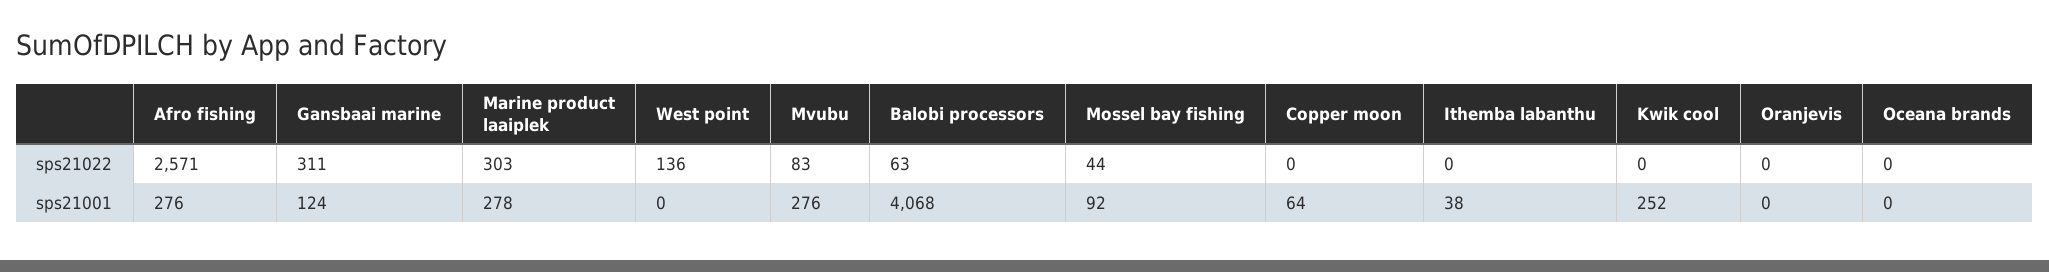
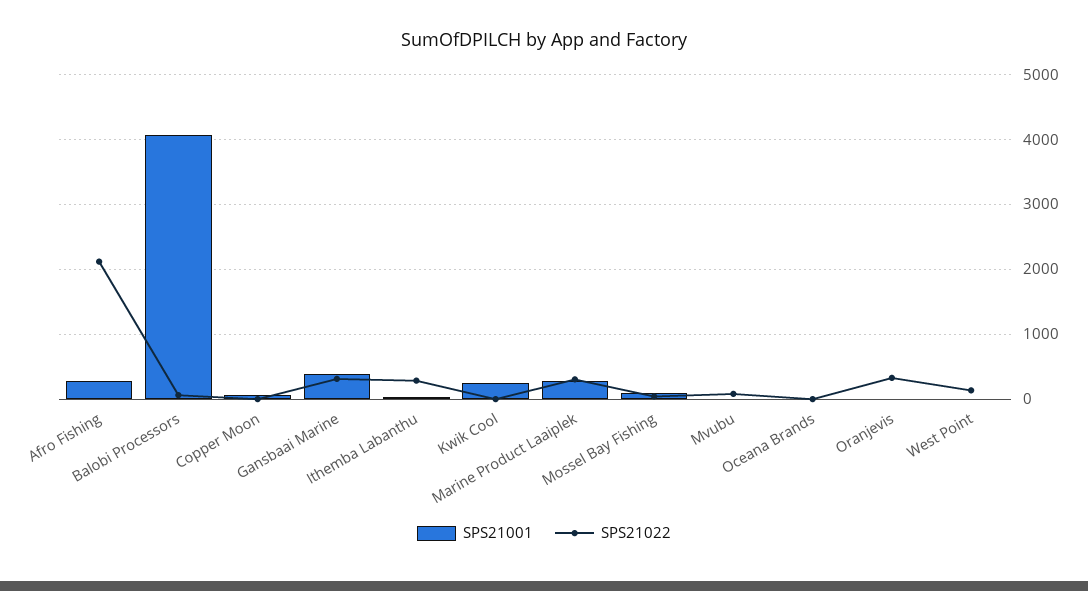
  {
    "sps21022": {
-     "Afro fishing": 2571,
+     "Afro fishing": 2100,
      "Gansbaai marine": 311,
      "Marine product laaiplek": 303,
      "West point": 136,
      "Mvubu": 83,
      "Balobi processors": 63,
      "Mossel bay fishing": 44,
      "Copper moon": 0,
-     "Ithemba labanthu": 0,
+     "Ithemba labanthu": 300,
      "Kwik cool": 0,
-     "Oranjevis": 0,
+     "Oranjevis": 300,
      "Oceana brands": 0
    },
    "sps21001": {
      "Afro fishing": 276,
-     "Gansbaai marine": 124,
+     "Gansbaai marine": 400,
      "Marine product laaiplek": 278,
      "West point": 0,
-     "Mvubu": 276,
+     "Mvubu": 0,
      "Balobi processors": 4068,
      "Mossel bay fishing": 92,
      "Copper moon": 64,
      "Ithemba labanthu": 38,
      "Kwik cool": 252,
      "Oranjevis": 0,
      "Oceana brands": 0
    }
  }

